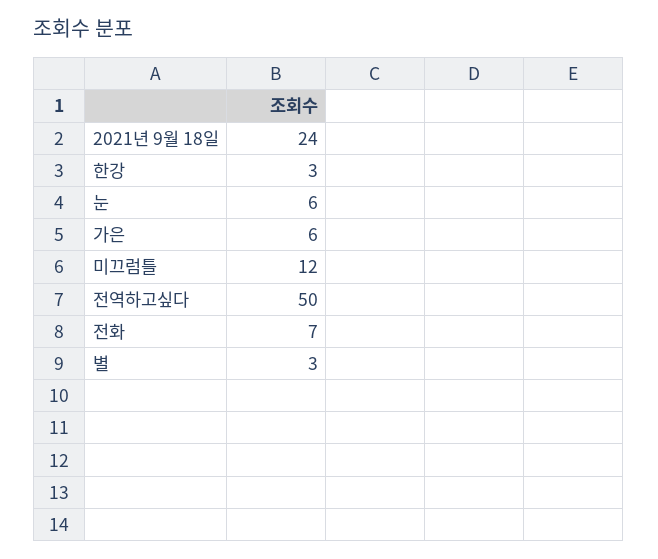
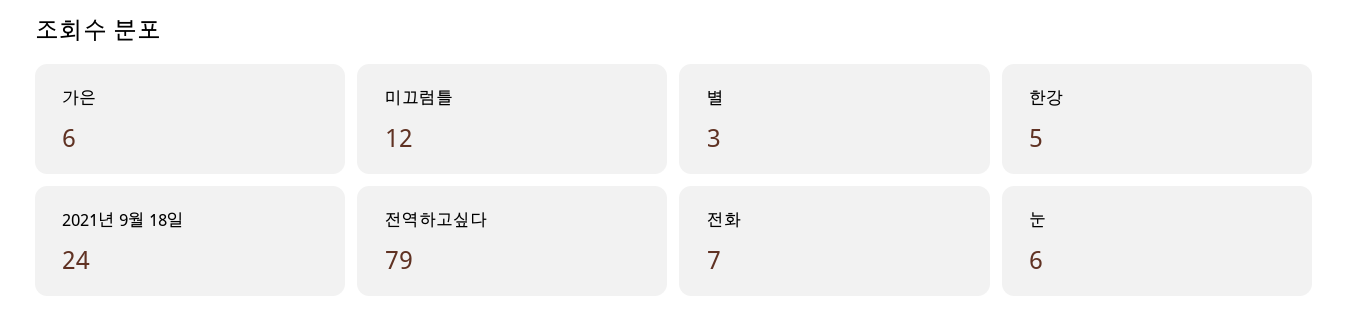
  {
    "2021년 9월 18일": 24,
-   "한강": 3,
+   "한강": 5,
    "눈": 6,
    "가은": 6,
    "미끄럼틀": 12,
-   "전역하고싶다": 50,
+   "전역하고싶다": 79,
    "전화": 7,
    "별": 3
  }

